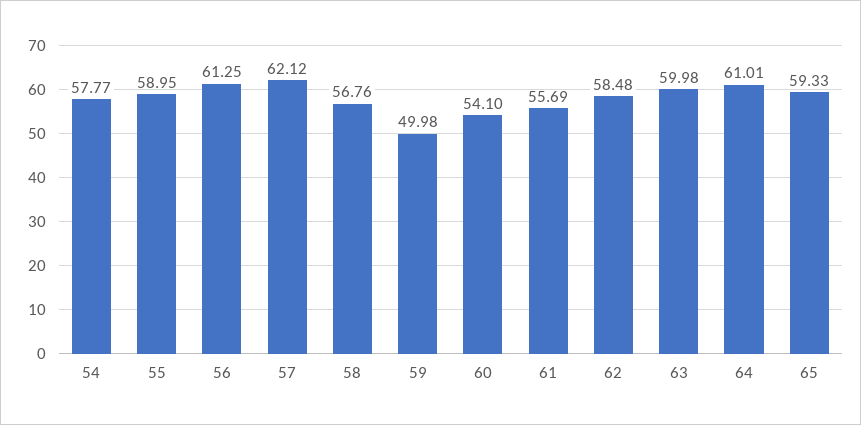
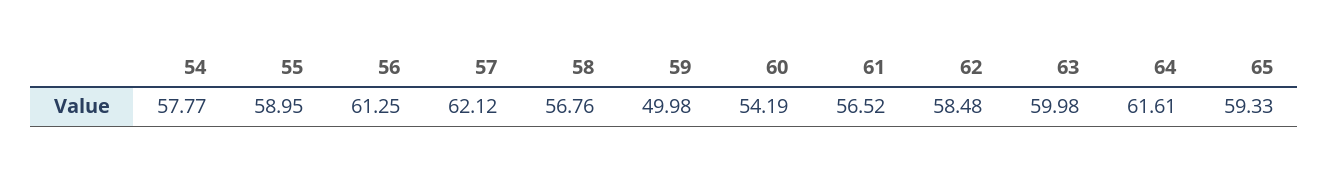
  {
    "54": 57.77,
    "55": 58.95,
    "56": 61.25,
    "57": 62.12,
    "58": 56.76,
    "59": 49.98,
-   "60": 54.1,
+   "60": 54.19,
-   "61": 55.69,
+   "61": 56.52,
    "62": 58.48,
    "63": 59.98,
-   "64": 61.01,
+   "64": 61.61,
    "65": 59.33
  }

